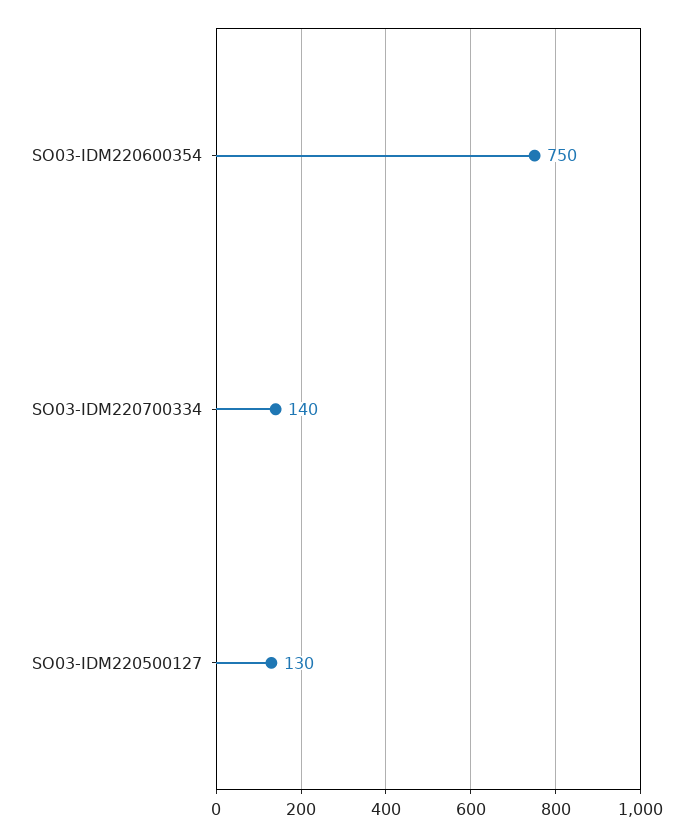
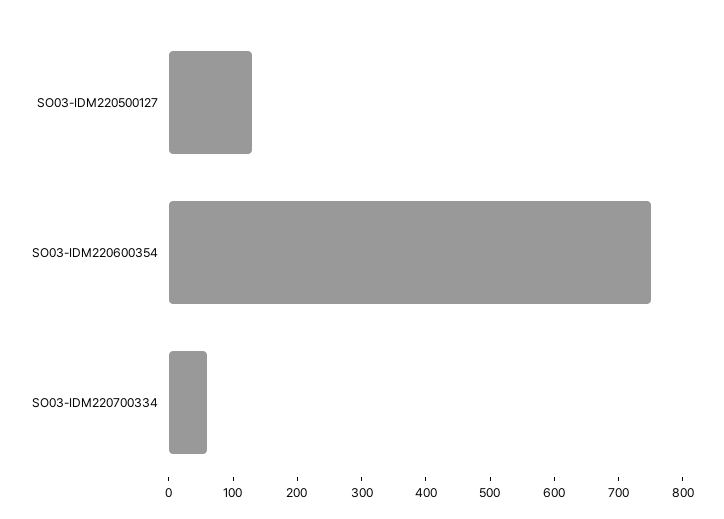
  {
    "SO03-IDM220600354": 750,
-   "SO03-IDM220700334": 140,
+   "SO03-IDM220700334": 60,
    "SO03-IDM220500127": 130
  }

